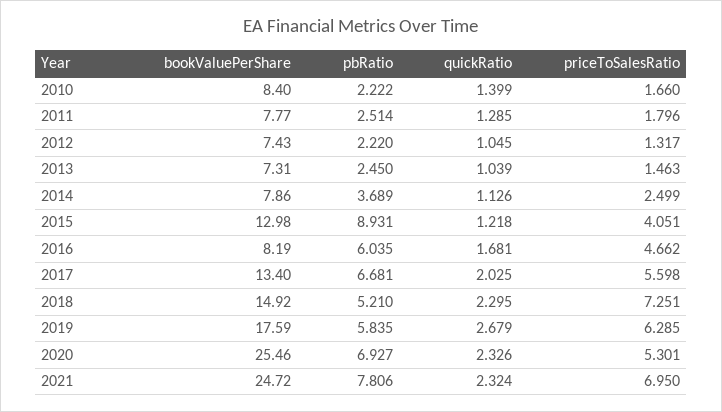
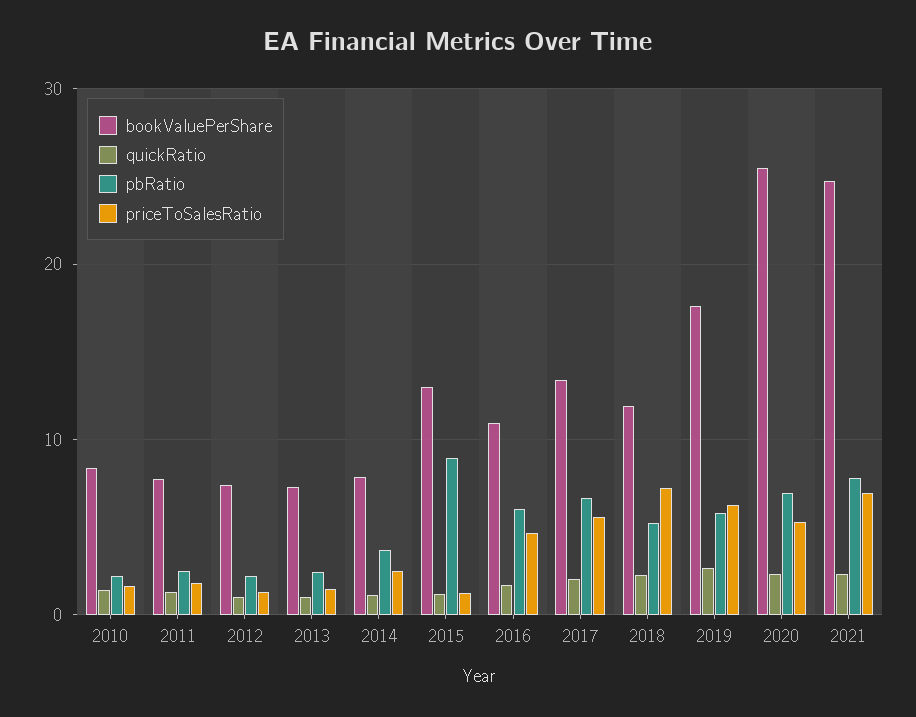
  {
    "bookValuePerShare": {
      "2010": 8.4,
      "2011": 7.77,
      "2012": 7.43,
      "2013": 7.31,
      "2014": 7.86,
      "2015": 12.98,
-     "2016": 8.19,
+     "2016": 11,
      "2017": 13.4,
-     "2018": 14.92,
+     "2018": 12,
      "2019": 17.59,
      "2020": 25.46,
      "2021": 24.72
    },
    "pbRatio": {
      "2010": 2.222,
      "2011": 2.514,
      "2012": 2.22,
      "2013": 2.45,
      "2014": 3.689,
      "2015": 8.931,
      "2016": 6.035,
      "2017": 6.681,
      "2018": 5.21,
      "2019": 5.835,
      "2020": 6.927,
      "2021": 7.806
    },
    "quickRatio": {
      "2010": 1.399,
      "2011": 1.285,
      "2012": 1.045,
      "2013": 1.039,
      "2014": 1.126,
      "2015": 1.218,
      "2016": 1.681,
      "2017": 2.025,
      "2018": 2.295,
      "2019": 2.679,
      "2020": 2.326,
      "2021": 2.324
    },
    "priceToSalesRatio": {
      "2010": 1.66,
      "2011": 1.796,
      "2012": 1.317,
      "2013": 1.463,
      "2014": 2.499,
-     "2015": 4.051,
+     "2015": 1,
      "2016": 4.662,
      "2017": 5.598,
      "2018": 7.251,
      "2019": 6.285,
      "2020": 5.301,
      "2021": 6.95
    }
  }

